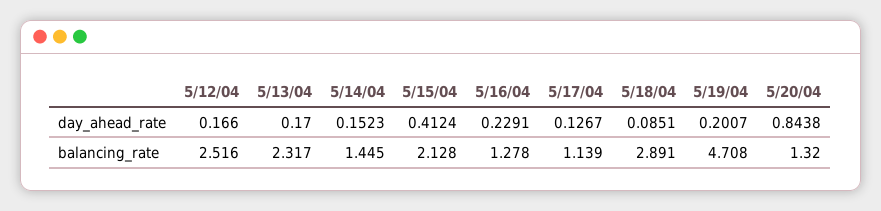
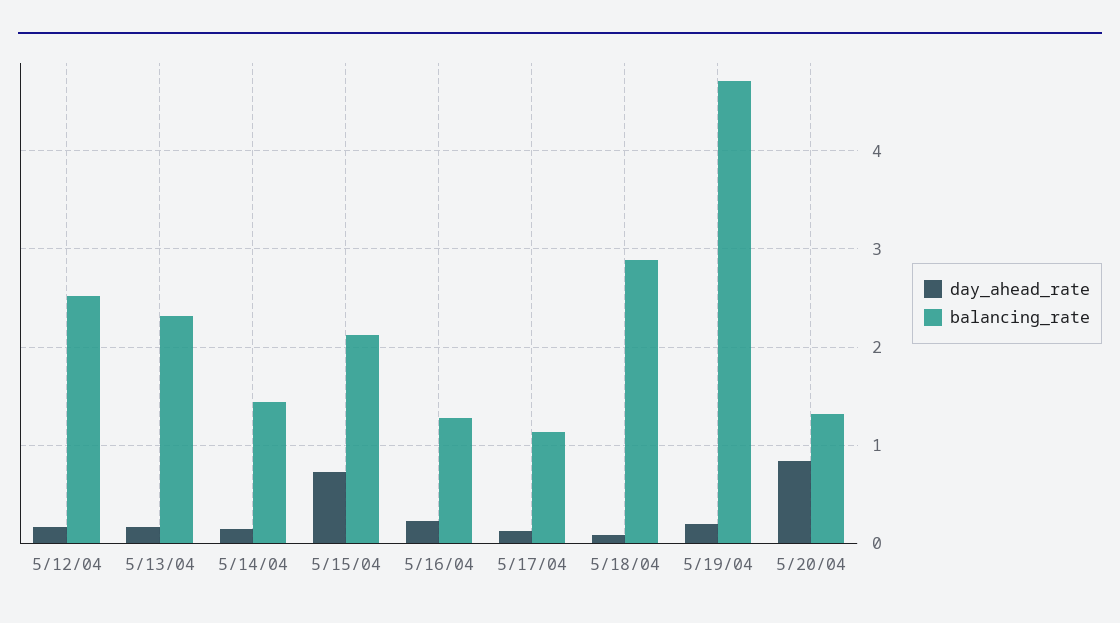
  {
    "day_ahead_rate": {
      "5/12/04": 0.166,
      "5/13/04": 0.17,
      "5/14/04": 0.1523,
-     "5/15/04": 0.4124,
+     "5/15/04": 0.7,
      "5/16/04": 0.2291,
      "5/17/04": 0.1267,
      "5/18/04": 0.0851,
      "5/19/04": 0.2007,
      "5/20/04": 0.8438
    },
    "balancing_rate": {
      "5/12/04": 2.516,
      "5/13/04": 2.317,
      "5/14/04": 1.445,
      "5/15/04": 2.128,
      "5/16/04": 1.278,
      "5/17/04": 1.139,
      "5/18/04": 2.891,
      "5/19/04": 4.708,
      "5/20/04": 1.32
    }
  }

